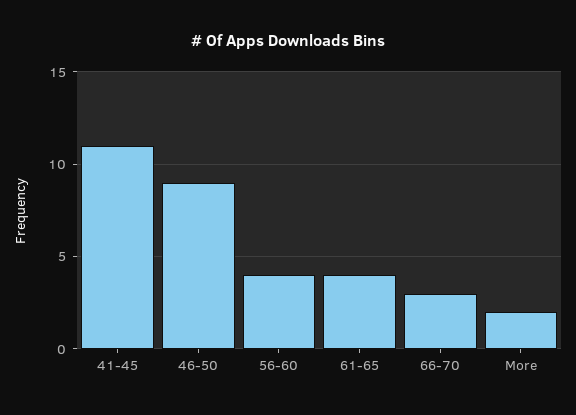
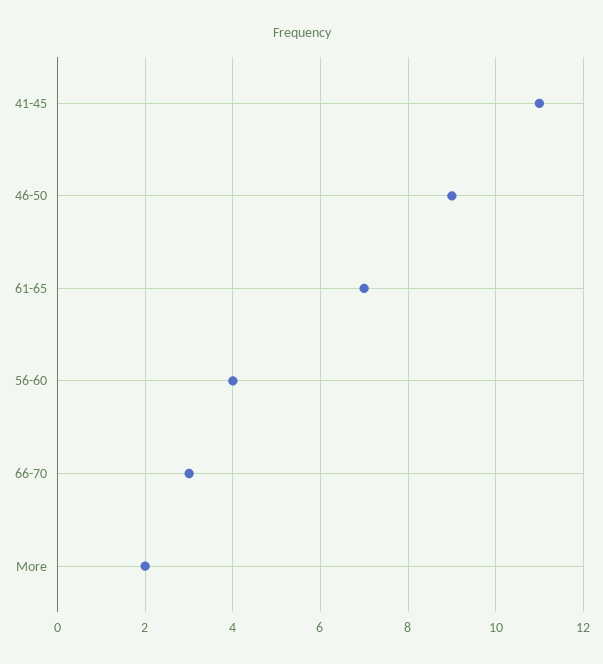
  {
    "41-45": 11,
    "46-50": 9,
    "56-60": 4,
-   "61-65": 4,
+   "61-65": 7,
    "66-70": 3,
    "More": 2
  }

